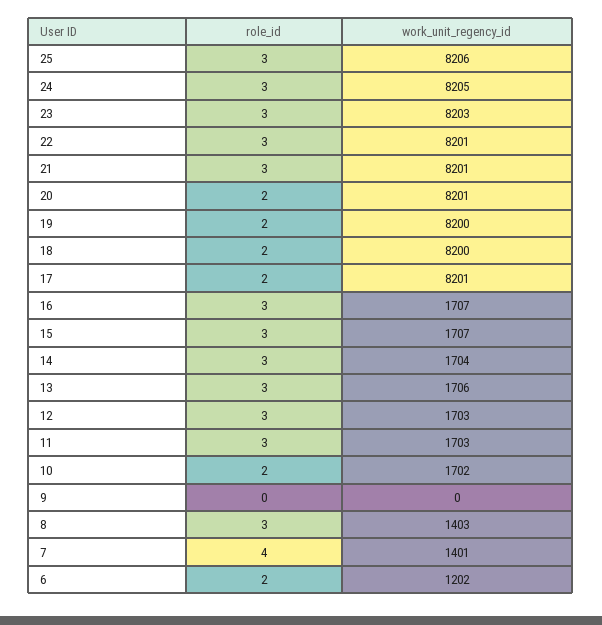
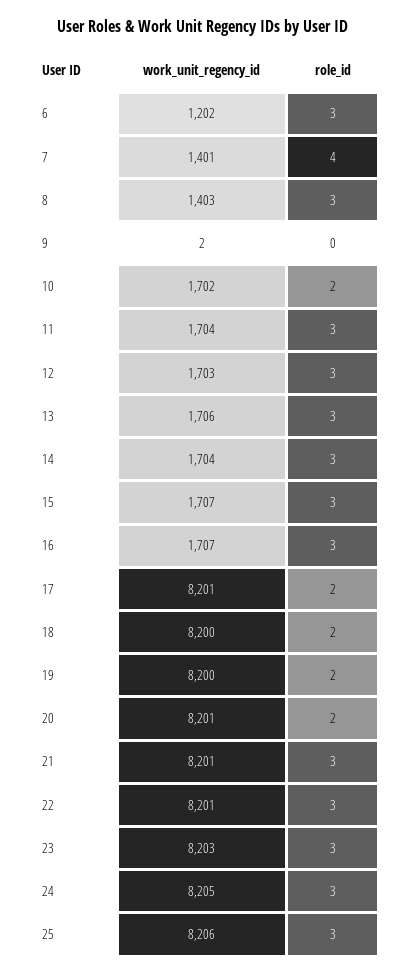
  {
    "role_id": {
      "25": 3,
      "24": 3,
      "23": 3,
      "22": 3,
      "21": 3,
      "20": 2,
      "19": 2,
      "18": 2,
      "17": 2,
      "16": 3,
      "15": 3,
      "14": 3,
      "13": 3,
      "12": 3,
      "11": 3,
      "10": 2,
      "9": 0,
      "8": 3,
      "7": 4,
-     "6": 2
+     "6": 3
    },
    "work_unit_regency_id": {
      "25": 8206,
      "24": 8205,
      "23": 8203,
      "22": 8201,
      "21": 8201,
      "20": 8201,
      "19": 8200,
      "18": 8200,
      "17": 8201,
      "16": 1707,
      "15": 1707,
      "14": 1704,
      "13": 1706,
      "12": 1703,
-     "11": 1703,
+     "11": 1704,
      "10": 1702,
-     "9": 0,
+     "9": 2,
      "8": 1403,
      "7": 1401,
      "6": 1202
    }
  }

